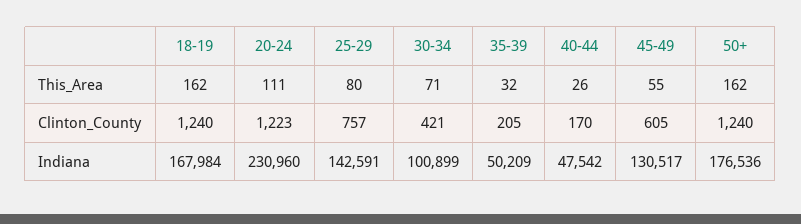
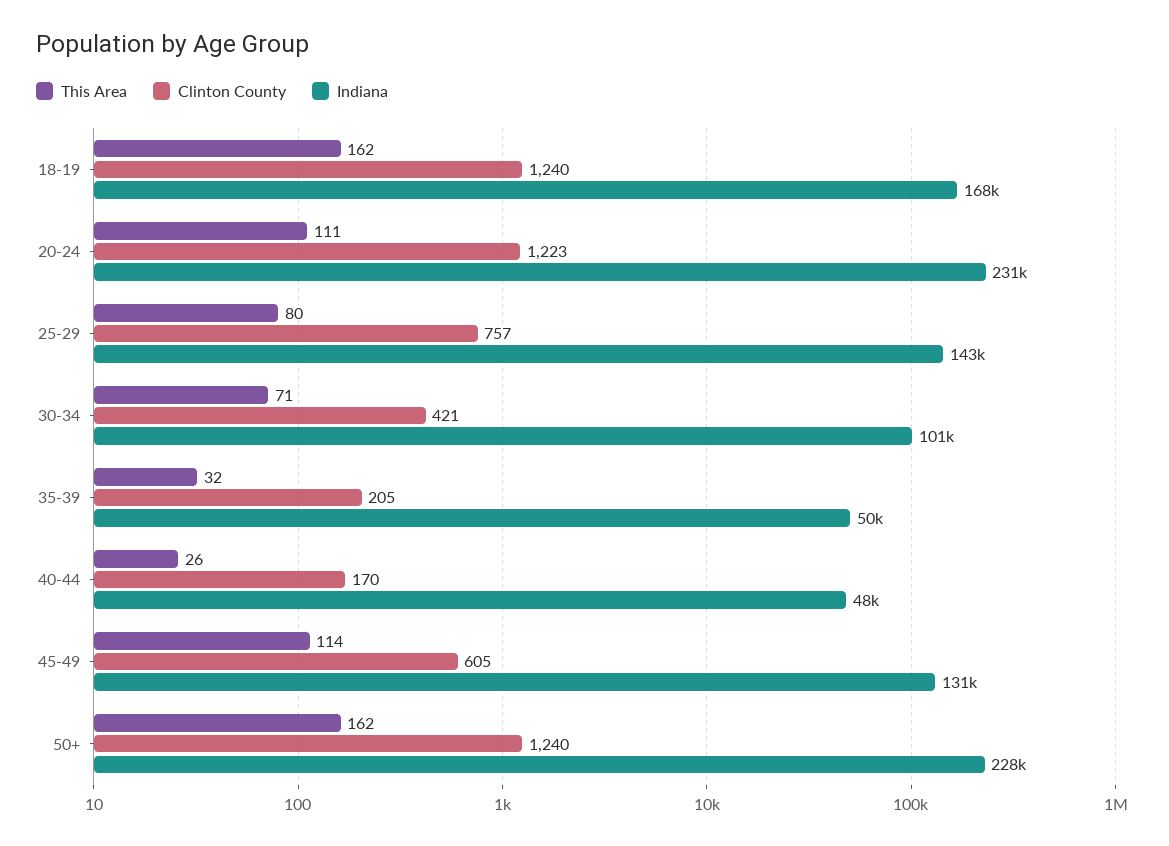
  {
    "This_Area": {
      "18-19": 162,
      "20-24": 111,
      "25-29": 80,
      "30-34": 71,
      "35-39": 32,
      "40-44": 26,
-     "45-49": 55,
+     "45-49": 114,
      "50+": 162
    },
    "Clinton_County": {
      "18-19": 1240,
      "20-24": 1223,
      "25-29": 757,
      "30-34": 421,
      "35-39": 205,
      "40-44": 170,
      "45-49": 605,
      "50+": 1240
    },
    "Indiana": {
      "18-19": 167984,
      "20-24": 230960,
      "25-29": 142591,
      "30-34": 100899,
      "35-39": 50209,
      "40-44": 47542,
      "45-49": 130517,
-     "50+": 176536
+     "50+": 228000
    }
  }

